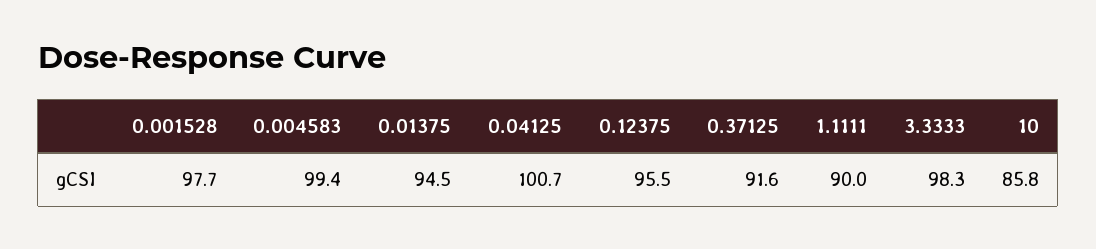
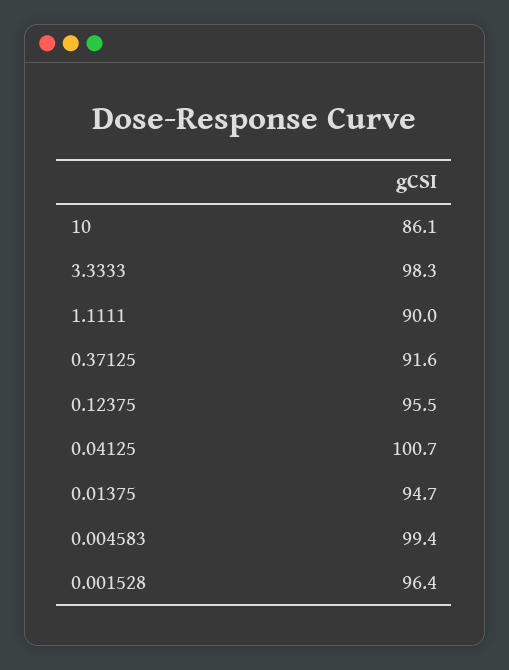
  {
-   "0.001528": 97.7,
+   "0.001528": 96.4,
    "0.004583": 99.4,
-   "0.01375": 94.5,
+   "0.01375": 94.7,
    "0.04125": 100.7,
    "0.12375": 95.5,
    "0.37125": 91.6,
    "1.1111": 90,
    "3.3333": 98.3,
-   "10": 85.8
+   "10": 86.1
  }

